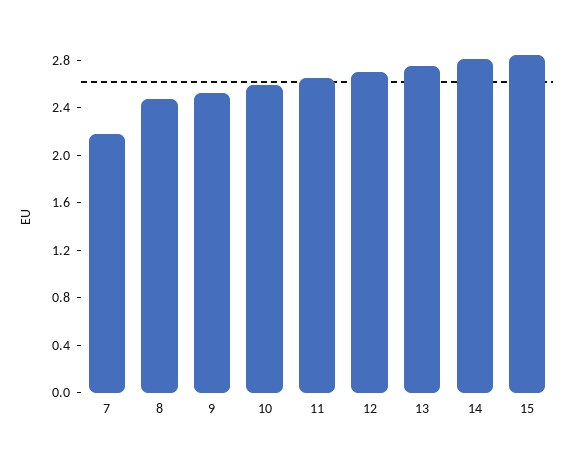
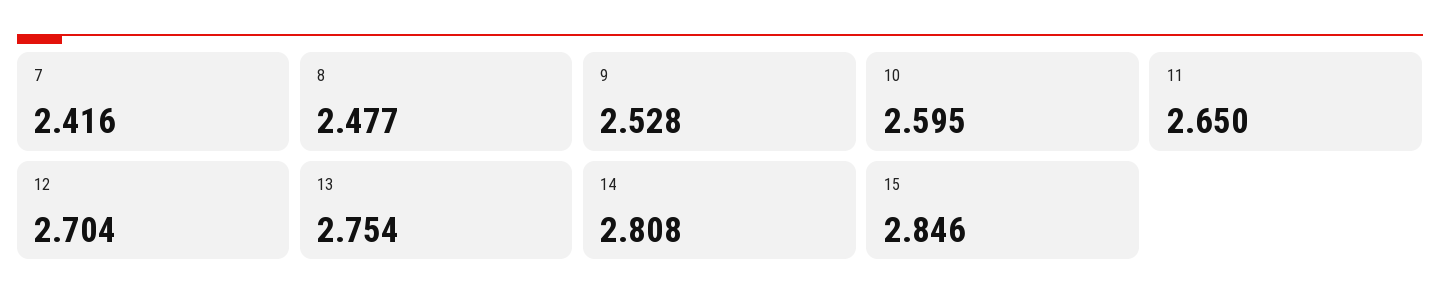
  {
-   "7": 2.2,
+   "7": 2.416,
    "8": 2.477,
    "9": 2.528,
    "10": 2.595,
    "11": 2.65,
    "12": 2.704,
    "13": 2.754,
    "14": 2.808,
    "15": 2.846
  }

